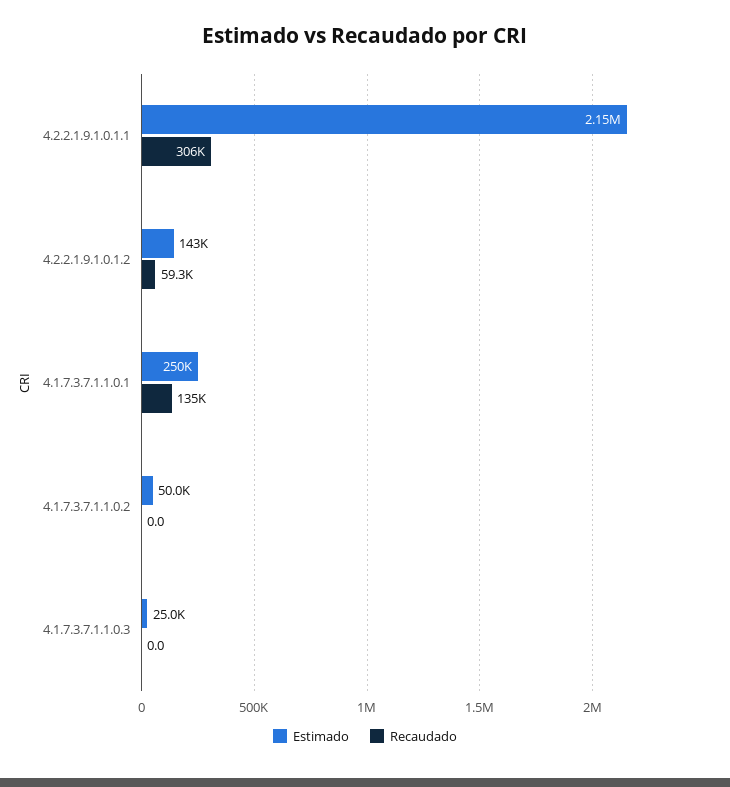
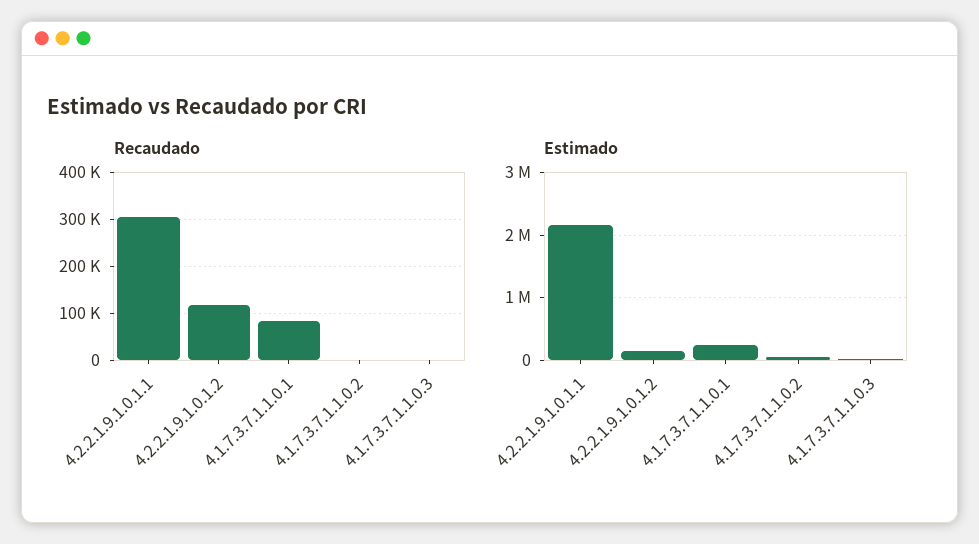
  {
    "Estimado": {
      "4.2.2.1.9.1.0.1.1": 2150000,
      "4.2.2.1.9.1.0.1.2": 143000,
      "4.1.7.3.7.1.1.0.1": 250000,
      "4.1.7.3.7.1.1.0.2": 50000,
      "4.1.7.3.7.1.1.0.3": 25000
    },
    "Recaudado": {
      "4.2.2.1.9.1.0.1.1": 306000,
-     "4.2.2.1.9.1.0.1.2": 59300,
+     "4.2.2.1.9.1.0.1.2": 120000,
-     "4.1.7.3.7.1.1.0.1": 135000,
+     "4.1.7.3.7.1.1.0.1": 80000,
      "4.1.7.3.7.1.1.0.2": 0,
      "4.1.7.3.7.1.1.0.3": 0
    }
  }

